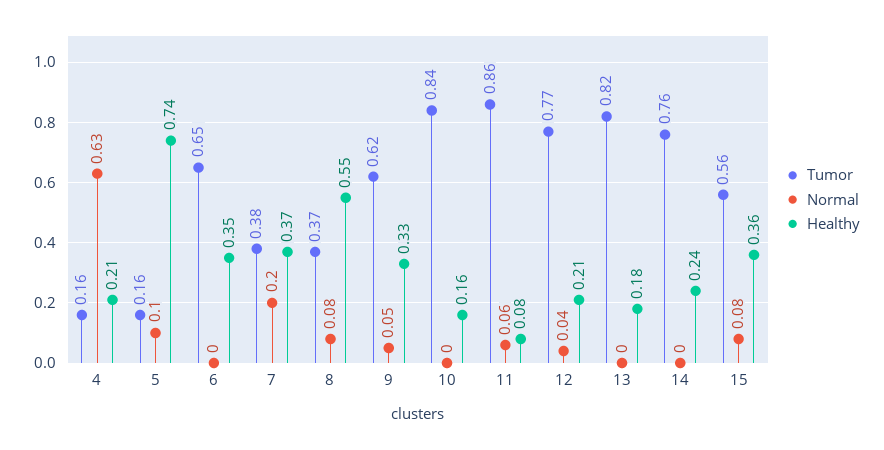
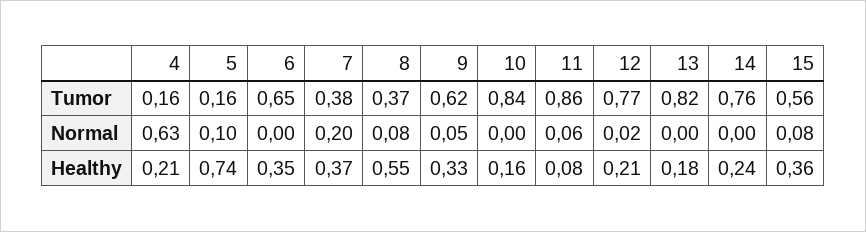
  {
    "Tumor": {
      "4": 0.16,
      "5": 0.16,
      "6": 0.65,
      "7": 0.38,
      "8": 0.37,
      "9": 0.62,
      "10": 0.84,
      "11": 0.86,
      "12": 0.77,
      "13": 0.82,
      "14": 0.76,
      "15": 0.56
    },
    "Normal": {
      "4": 0.63,
      "5": 0.1,
      "6": 0,
      "7": 0.2,
      "8": 0.08,
      "9": 0.05,
      "10": 0,
      "11": 0.06,
-     "12": 0.04,
+     "12": 0.02,
      "13": 0,
      "14": 0,
      "15": 0.08
    },
    "Healthy": {
      "4": 0.21,
      "5": 0.74,
      "6": 0.35,
      "7": 0.37,
      "8": 0.55,
      "9": 0.33,
      "10": 0.16,
      "11": 0.08,
      "12": 0.21,
      "13": 0.18,
      "14": 0.24,
      "15": 0.36
    }
  }

